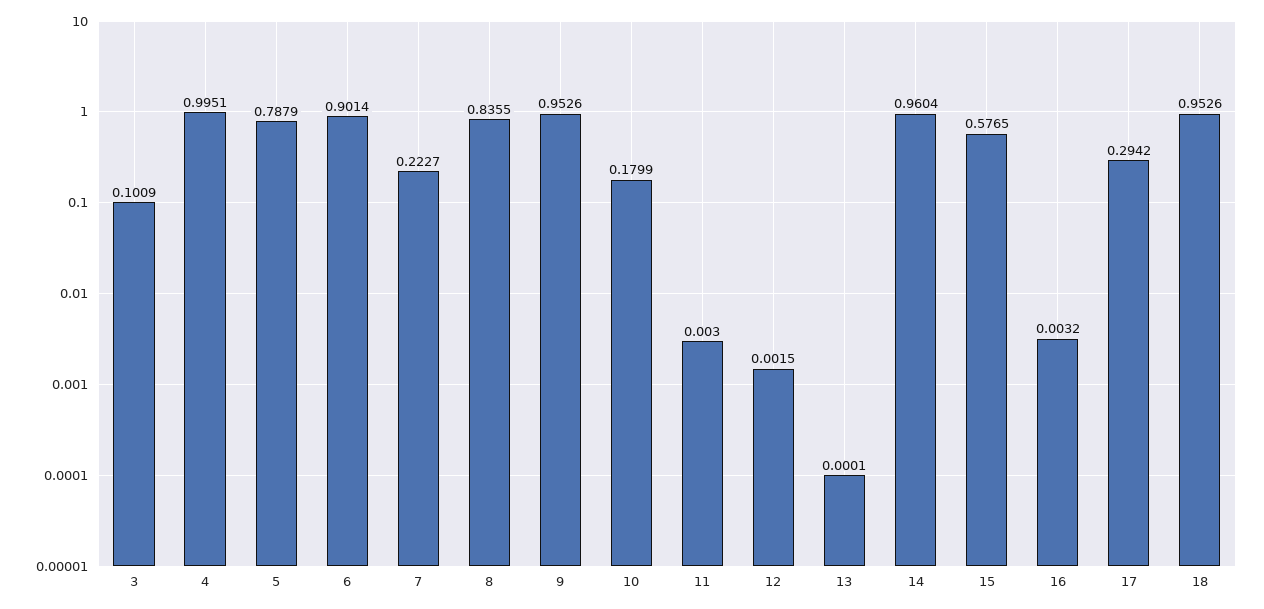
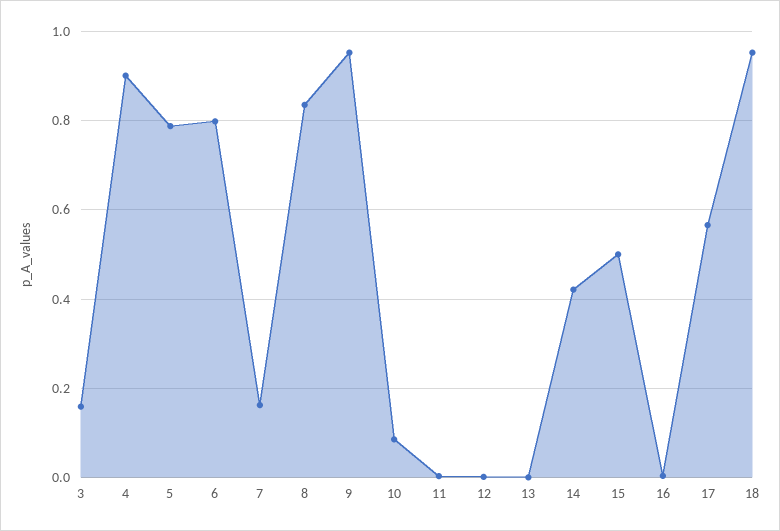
  {
-   "3": 0.1009,
+   "3": 0.16,
-   "4": 0.9951,
+   "4": 0.9,
    "5": 0.7879,
-   "6": 0.9014,
+   "6": 0.8,
-   "7": 0.2227,
+   "7": 0.16,
    "8": 0.8355,
    "9": 0.9526,
-   "10": 0.1799,
+   "10": 0.08,
    "11": 0.003,
    "12": 0.0015,
    "13": 0.0001,
-   "14": 0.9604,
+   "14": 0.42,
-   "15": 0.5765,
+   "15": 0.5,
    "16": 0.0032,
-   "17": 0.2942,
+   "17": 0.56,
    "18": 0.9526
  }

